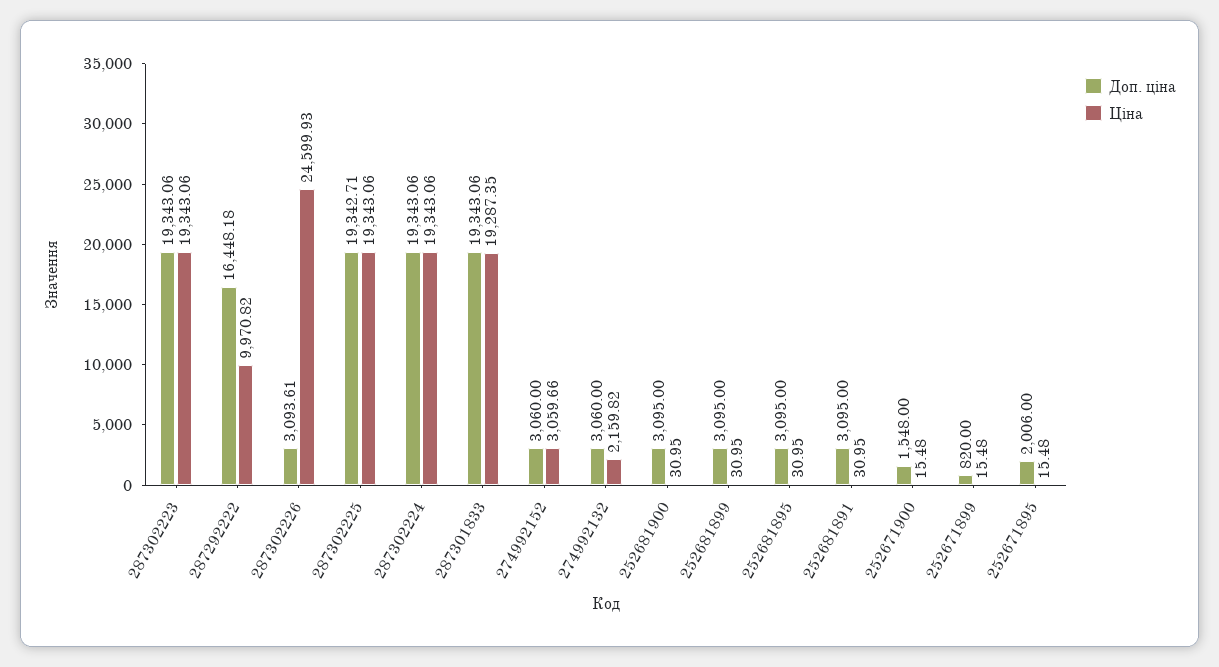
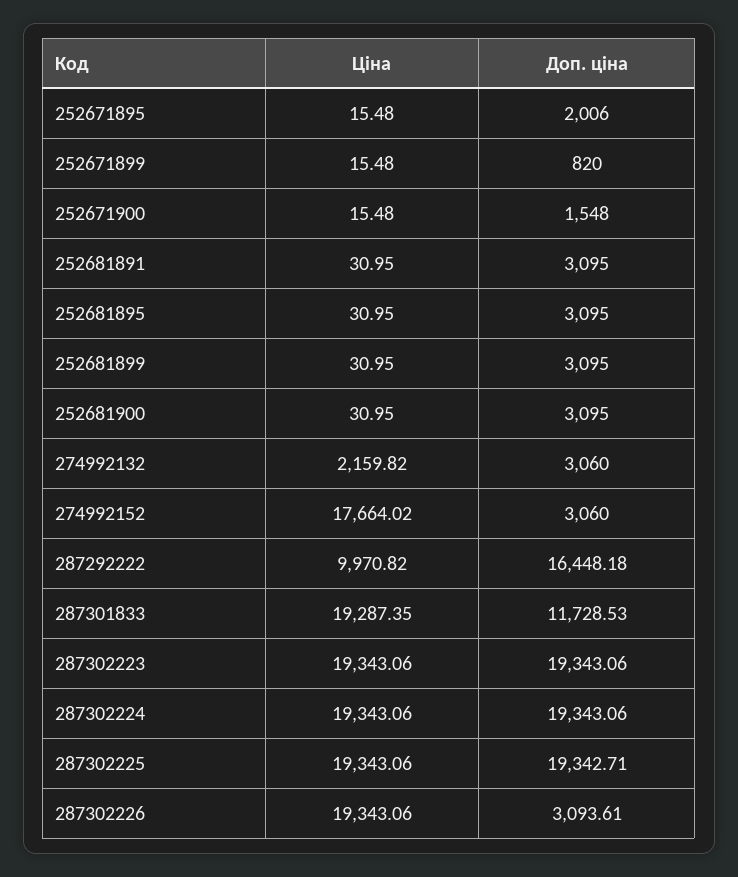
  {
    "Доп. ціна": {
      "287302223": 19343.06,
      "287292222": 16448.18,
      "287302226": 3093.61,
      "287302225": 19342.71,
      "287302224": 19343.06,
-     "287301833": 19343.06,
+     "287301833": 11728.53,
      "274992152": 3060,
      "274992132": 3060,
      "252681900": 3095,
      "252681899": 3095,
      "252681895": 3095,
      "252681891": 3095,
      "252671900": 1548,
      "252671899": 820,
      "252671895": 2006
    },
    "Ціна": {
      "287302223": 19343.06,
      "287292222": 9970.82,
-     "287302226": 24599.93,
+     "287302226": 19343.06,
      "287302225": 19343.06,
      "287302224": 19343.06,
      "287301833": 19287.35,
-     "274992152": 3059.66,
+     "274992152": 17664.02,
      "274992132": 2159.82,
      "252681900": 30.95,
      "252681899": 30.95,
      "252681895": 30.95,
      "252681891": 30.95,
      "252671900": 15.48,
      "252671899": 15.48,
      "252671895": 15.48
    }
  }

